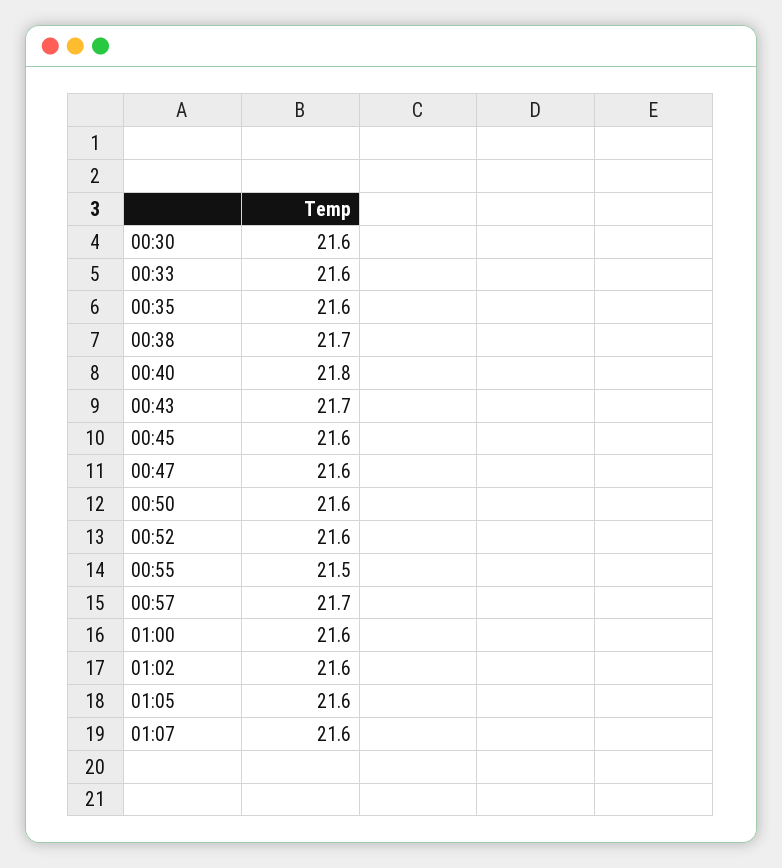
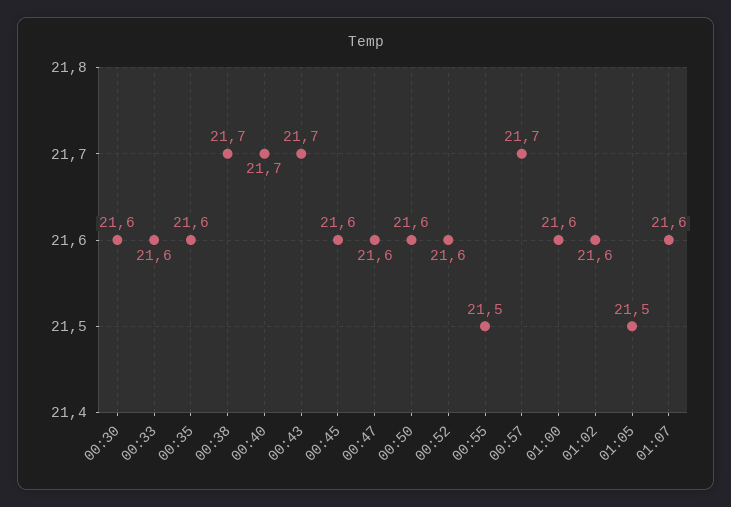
  {
    "00:30": 21.6,
    "00:33": 21.6,
    "00:35": 21.6,
    "00:38": 21.7,
-   "00:40": 21.8,
+   "00:40": 21.7,
    "00:43": 21.7,
    "00:45": 21.6,
    "00:47": 21.6,
    "00:50": 21.6,
    "00:52": 21.6,
    "00:55": 21.5,
    "00:57": 21.7,
    "01:00": 21.6,
    "01:02": 21.6,
-   "01:05": 21.6,
+   "01:05": 21.5,
    "01:07": 21.6
  }

